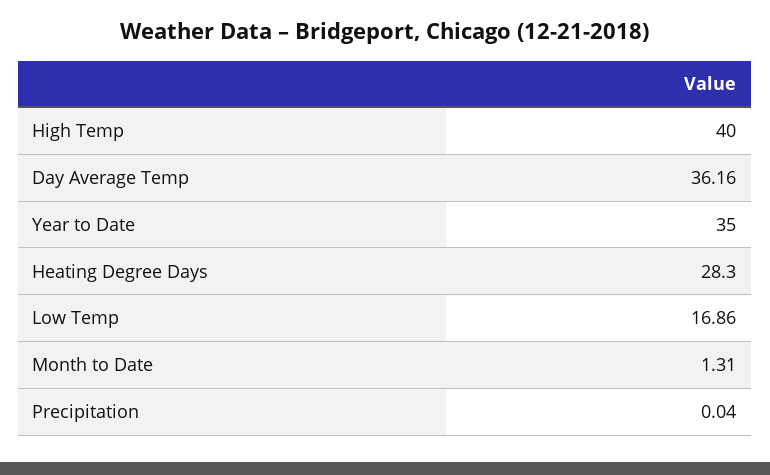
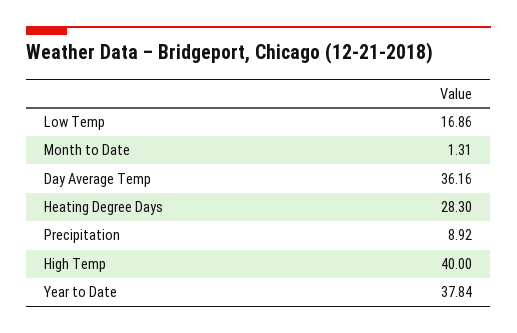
  {
    "High Temp": 40,
    "Day Average Temp": 36.16,
-   "Year to Date": 35,
+   "Year to Date": 37.84,
    "Heating Degree Days": 28.3,
    "Low Temp": 16.86,
    "Month to Date": 1.31,
-   "Precipitation": 0.04
+   "Precipitation": 8.92
  }

